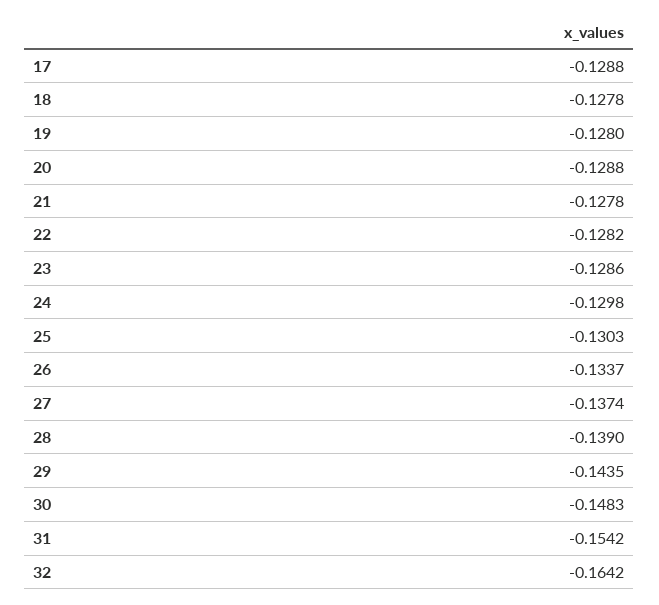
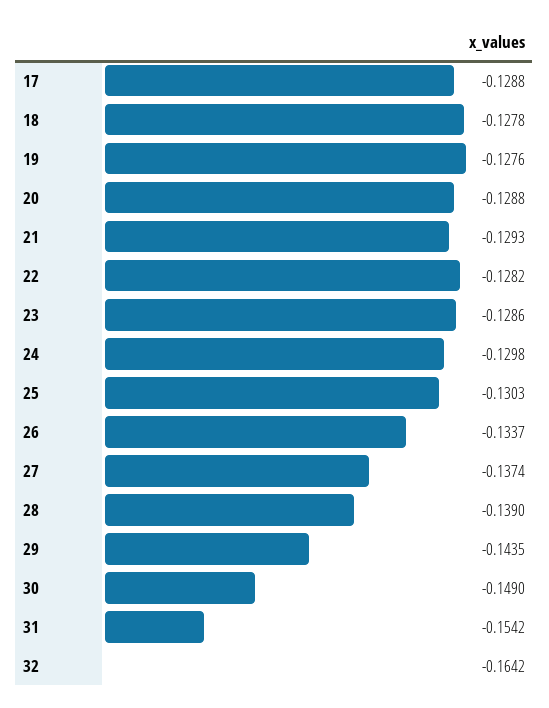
  {
    "17": -0.1288,
    "18": -0.1278,
-   "19": -0.128,
+   "19": -0.1276,
    "20": -0.1288,
-   "21": -0.1278,
+   "21": -0.1293,
    "22": -0.1282,
    "23": -0.1286,
    "24": -0.1298,
    "25": -0.1303,
    "26": -0.1337,
    "27": -0.1374,
    "28": -0.139,
    "29": -0.1435,
-   "30": -0.1483,
+   "30": -0.149,
    "31": -0.1542,
    "32": -0.1642
  }

